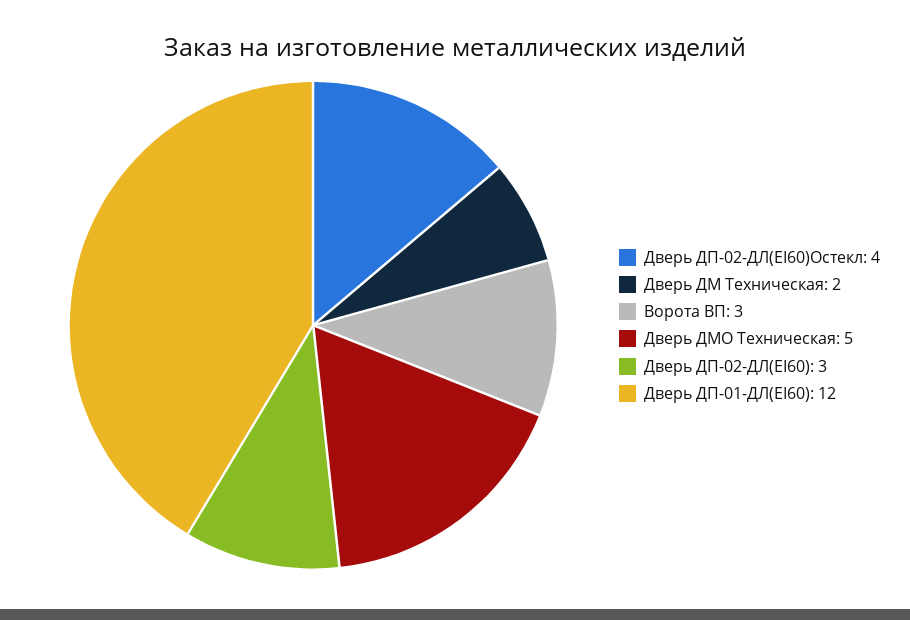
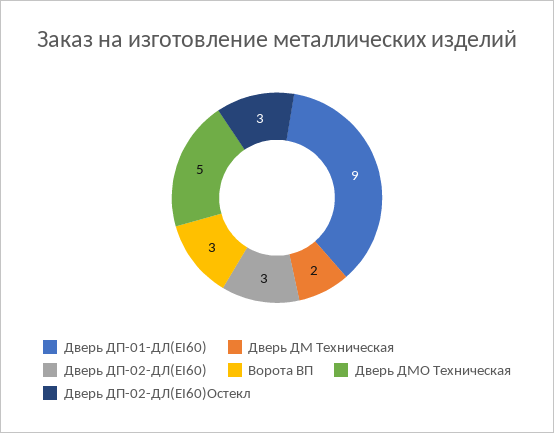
  {
-   "Дверь ДП-02-ДЛ(EI60)Остекл": 4,
+   "Дверь ДП-02-ДЛ(EI60)Остекл": 3,
    "Дверь ДМ Техническая": 2,
    "Ворота ВП": 3,
    "Дверь ДМО Техническая": 5,
    "Дверь ДП-02-ДЛ(EI60)": 3,
-   "Дверь ДП-01-ДЛ(EI60)": 12
+   "Дверь ДП-01-ДЛ(EI60)": 9
  }

